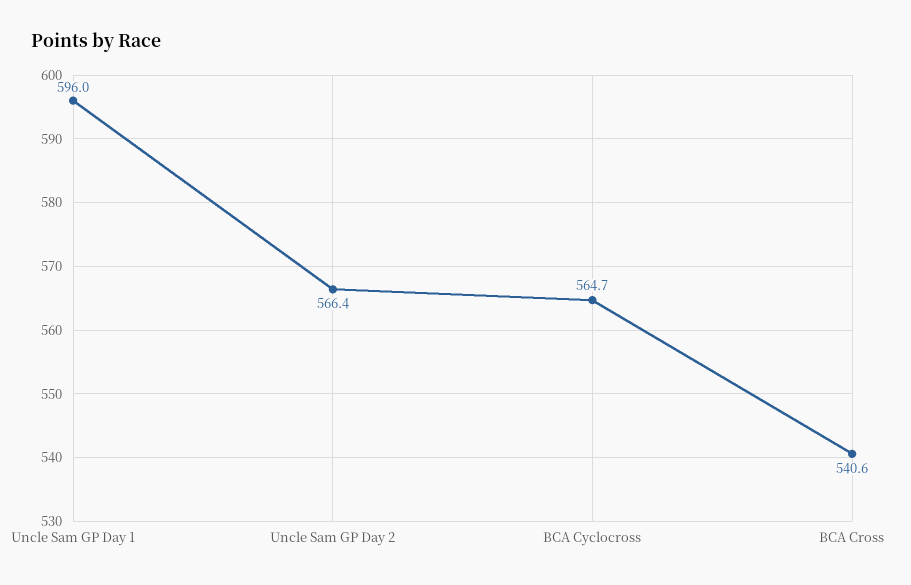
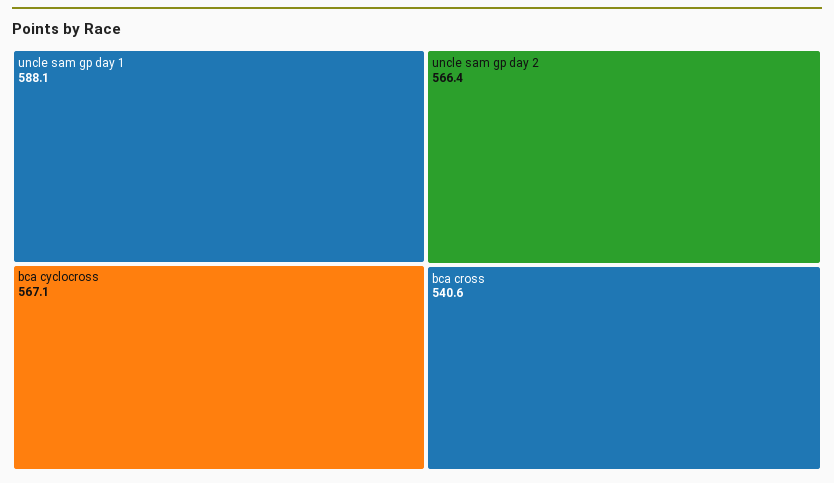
  {
-   "Uncle Sam GP Day 1": 596,
+   "Uncle Sam GP Day 1": 588.1,
    "Uncle Sam GP Day 2": 566.4,
-   "BCA Cyclocross": 564.7,
+   "BCA Cyclocross": 567.1,
    "BCA Cross": 540.6
  }

